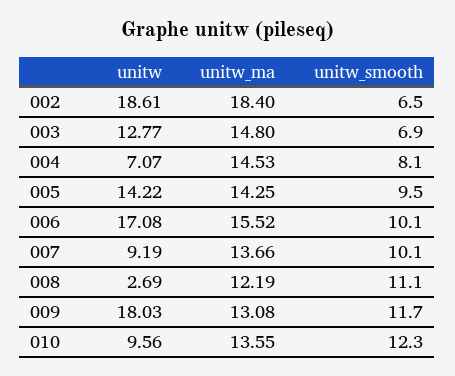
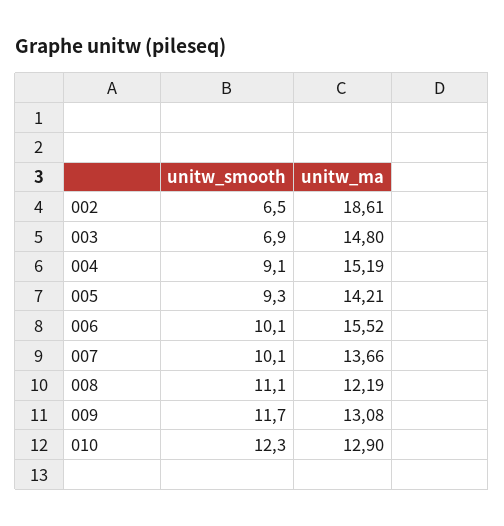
  {
-   "unitw": {
-     "002": 18.61,
-     "003": 12.77,
-     "004": 7.07,
-     "005": 14.22,
-     "006": 17.08,
-     "007": 9.19,
-     "008": 2.69,
-     "009": 18.03,
-     "010": 9.56
-   },
    "unitw_ma": {
-     "002": 18.4,
+     "002": 18.61,
      "003": 14.8,
-     "004": 14.53,
+     "004": 15.19,
-     "005": 14.25,
+     "005": 14.21,
      "006": 15.52,
      "007": 13.66,
      "008": 12.19,
      "009": 13.08,
-     "010": 13.55
+     "010": 12.9
    },
    "unitw_smooth": {
      "002": 6.5,
      "003": 6.9,
-     "004": 8.1,
+     "004": 9.1,
-     "005": 9.5,
+     "005": 9.3,
      "006": 10.1,
      "007": 10.1,
      "008": 11.1,
      "009": 11.7,
      "010": 12.3
    }
  }

